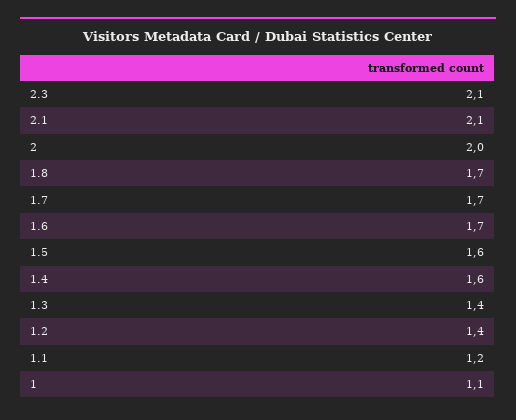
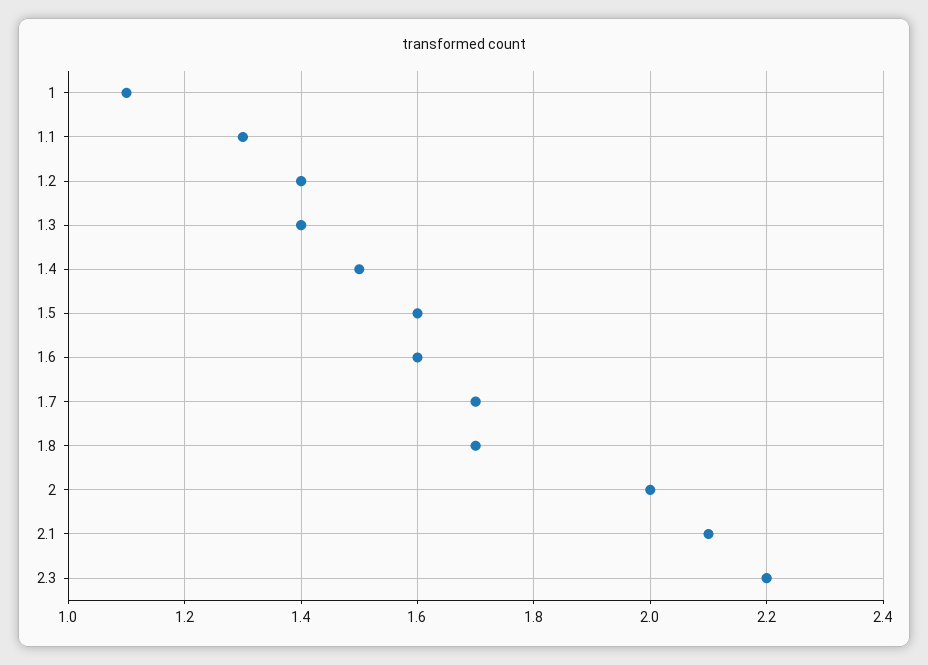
  {
-   "2.3": 2.1,
+   "2.3": 2.2,
    "2.1": 2.1,
    "2": 2,
    "1.8": 1.7,
    "1.7": 1.7,
-   "1.6": 1.7,
+   "1.6": 1.6,
    "1.5": 1.6,
-   "1.4": 1.6,
+   "1.4": 1.5,
    "1.3": 1.4,
    "1.2": 1.4,
-   "1.1": 1.2,
+   "1.1": 1.3,
    "1": 1.1
  }

